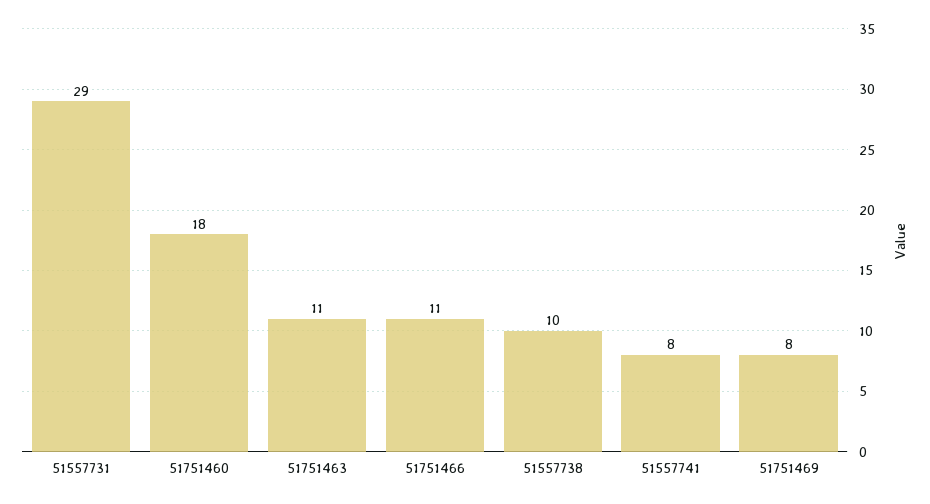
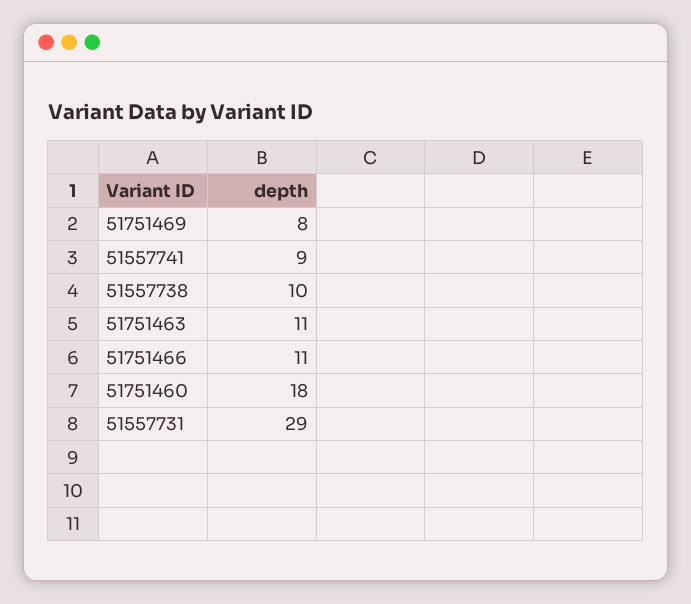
  {
    "51557731": 29,
    "51751460": 18,
    "51751463": 11,
    "51751466": 11,
    "51557738": 10,
-   "51557741": 8,
+   "51557741": 9,
    "51751469": 8
  }

